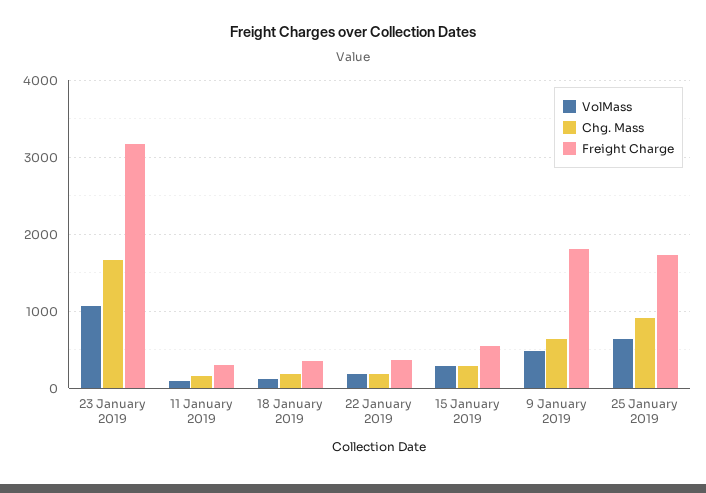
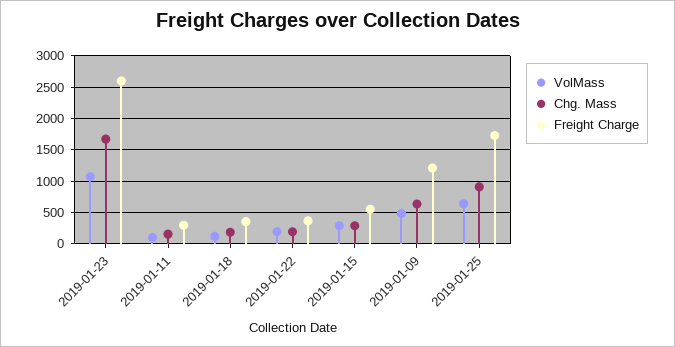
  {
    "VolMass": {
      "23 January 2019": 1100,
      "11 January 2019": 100,
      "18 January 2019": 100,
      "22 January 2019": 200,
      "15 January 2019": 300,
      "9 January 2019": 500,
      "25 January 2019": 600
    },
    "Chg. Mass": {
      "23 January 2019": 1700,
      "11 January 2019": 200,
      "18 January 2019": 200,
      "22 January 2019": 200,
      "15 January 2019": 300,
      "9 January 2019": 600,
      "25 January 2019": 900
    },
    "Freight Charge": {
-     "23 January 2019": 3200,
+     "23 January 2019": 2600,
      "11 January 2019": 300,
      "18 January 2019": 400,
      "22 January 2019": 400,
      "15 January 2019": 600,
-     "9 January 2019": 1800,
+     "9 January 2019": 1200,
      "25 January 2019": 1700
    }
  }

